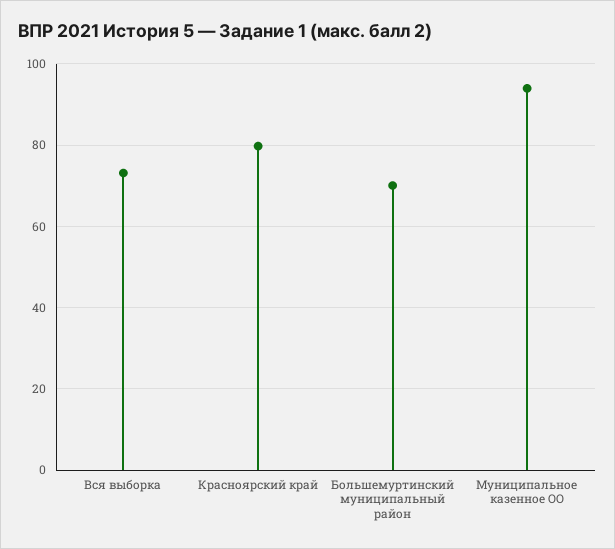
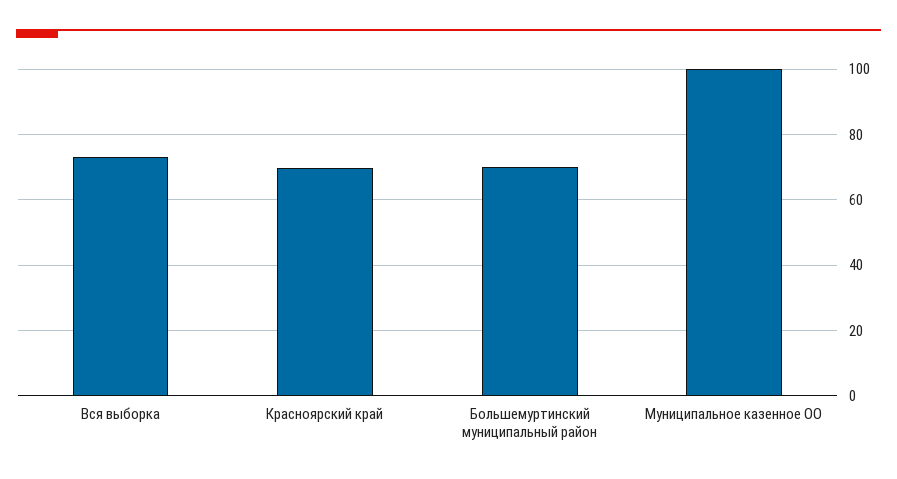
  {
    "Вся выборка": 74,
-   "Красноярский край": 80,
+   "Красноярский край": 70,
    "Большемуртинский муниципальный район": 70,
-   "Муниципальное казенное ОО": 94
+   "Муниципальное казенное ОО": 100
  }

